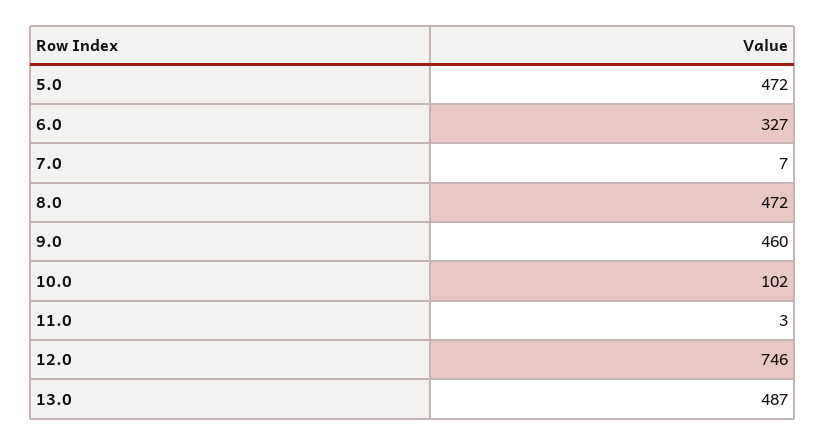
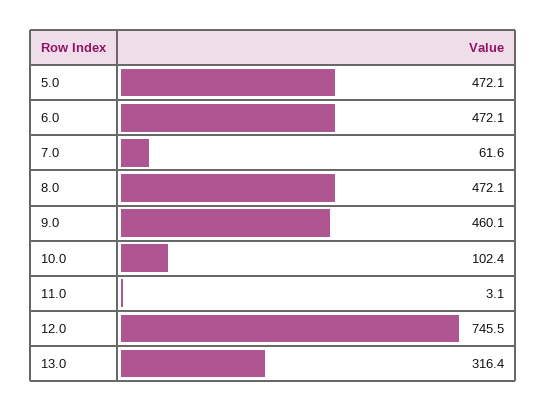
  {
    "5.0": 472.1,
-   "6.0": 327,
+   "6.0": 472.1,
-   "7.0": 7,
+   "7.0": 61.6,
    "8.0": 472.1,
    "9.0": 460.1,
    "10.0": 102.4,
    "11.0": 3.1,
    "12.0": 745.5,
-   "13.0": 487
+   "13.0": 316.4
  }

